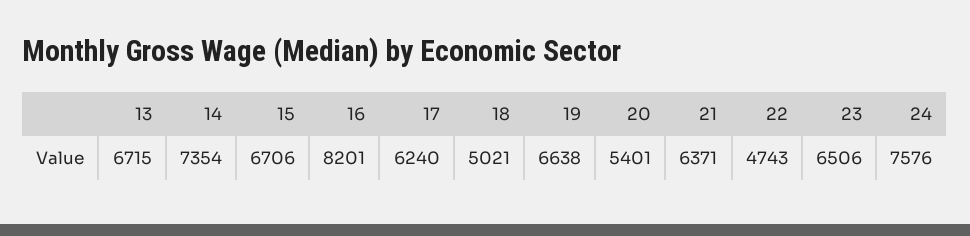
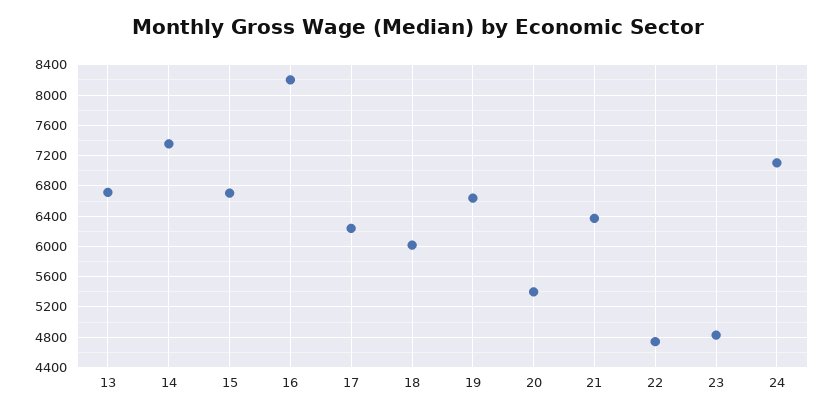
  {
    "13": 6715,
    "14": 7354,
    "15": 6706,
    "16": 8201,
    "17": 6240,
-   "18": 5021,
+   "18": 6000,
    "19": 6638,
    "20": 5401,
    "21": 6371,
    "22": 4743,
-   "23": 6506,
+   "23": 4800,
-   "24": 7576
+   "24": 7100
  }

